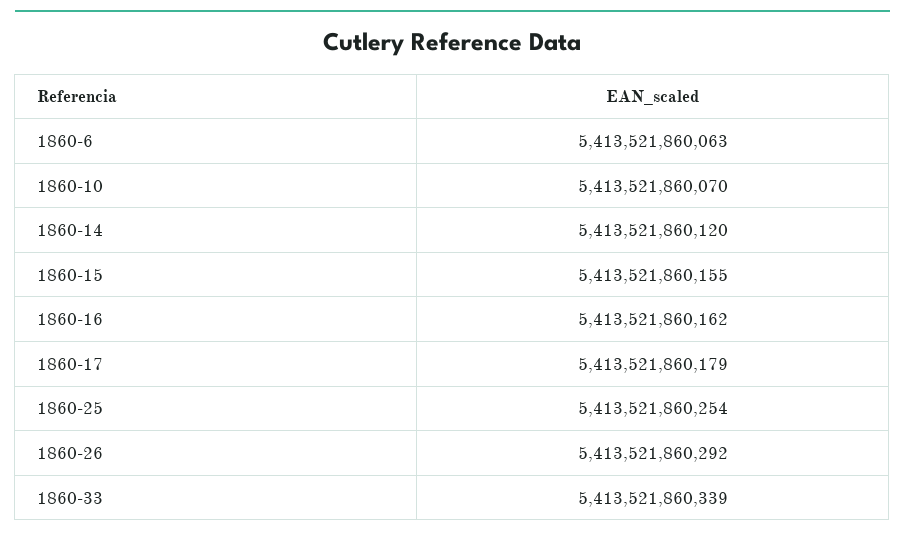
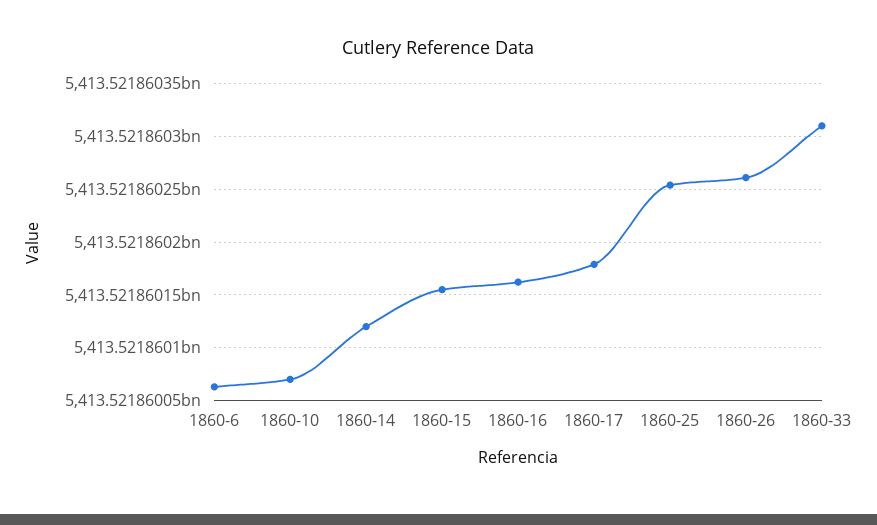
  {
    "1860-6": 5413521860063,
    "1860-10": 5413521860070,
    "1860-14": 5413521860120,
    "1860-15": 5413521860155,
    "1860-16": 5413521860162,
    "1860-17": 5413521860179,
    "1860-25": 5413521860254,
-   "1860-26": 5413521860292,
+   "1860-26": 5413521860260,
-   "1860-33": 5413521860339
+   "1860-33": 5413521860310
  }

